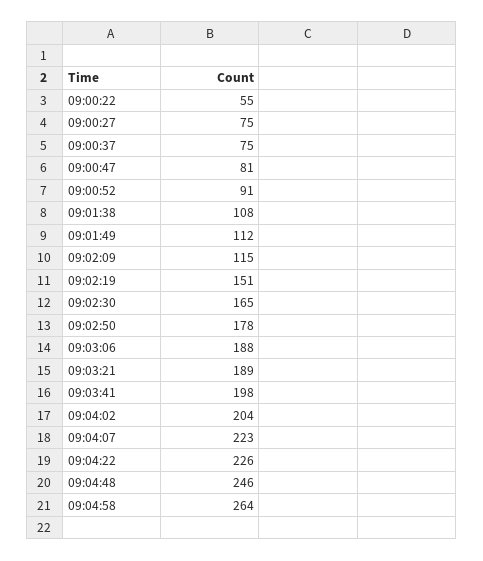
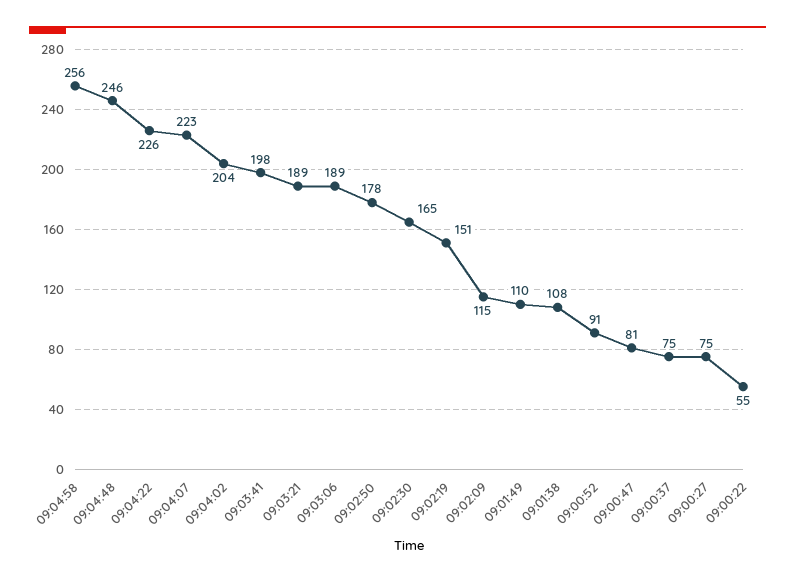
  {
    "09:00:22": 55,
    "09:00:27": 75,
    "09:00:37": 75,
    "09:00:47": 81,
    "09:00:52": 91,
    "09:01:38": 108,
-   "09:01:49": 112,
+   "09:01:49": 110,
    "09:02:09": 115,
    "09:02:19": 151,
    "09:02:30": 165,
    "09:02:50": 178,
-   "09:03:06": 188,
+   "09:03:06": 189,
    "09:03:21": 189,
    "09:03:41": 198,
    "09:04:02": 204,
    "09:04:07": 223,
    "09:04:22": 226,
    "09:04:48": 246,
-   "09:04:58": 264
+   "09:04:58": 256
  }

